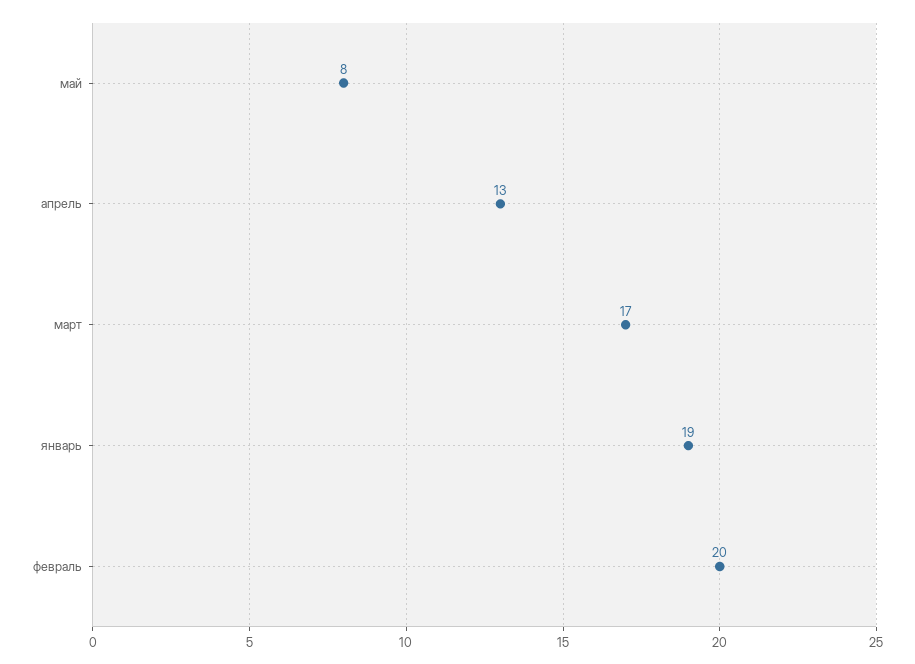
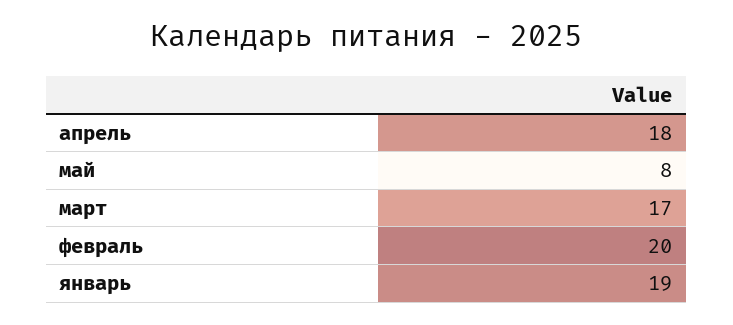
  {
    "май": 8,
-   "апрель": 13,
+   "апрель": 18,
    "март": 17,
    "январь": 19,
    "февраль": 20
  }

